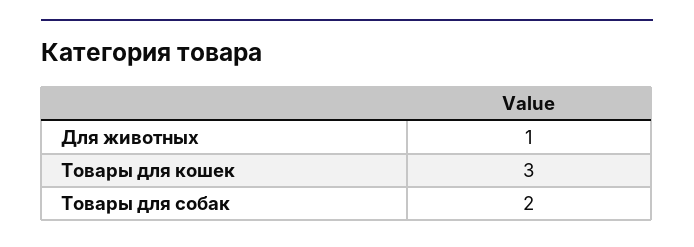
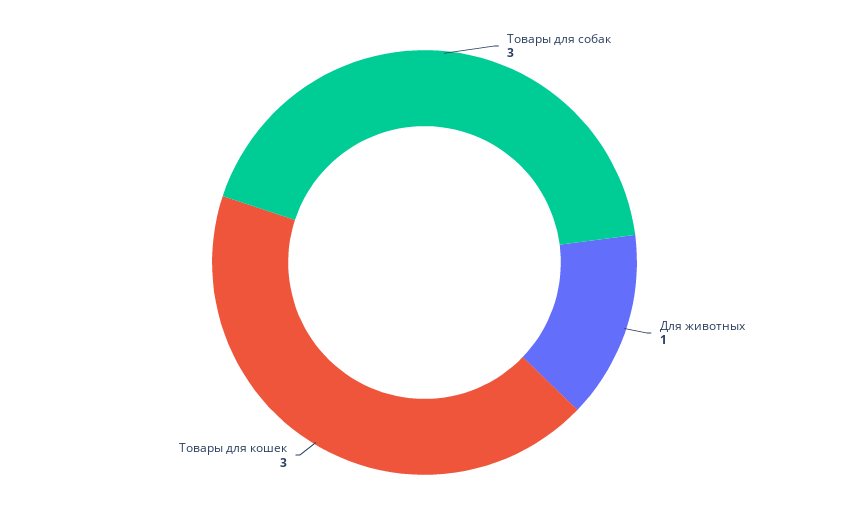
  {
    "Для животных": 1,
    "Товары для кошек": 3,
-   "Товары для собак": 2
+   "Товары для собак": 3
  }

